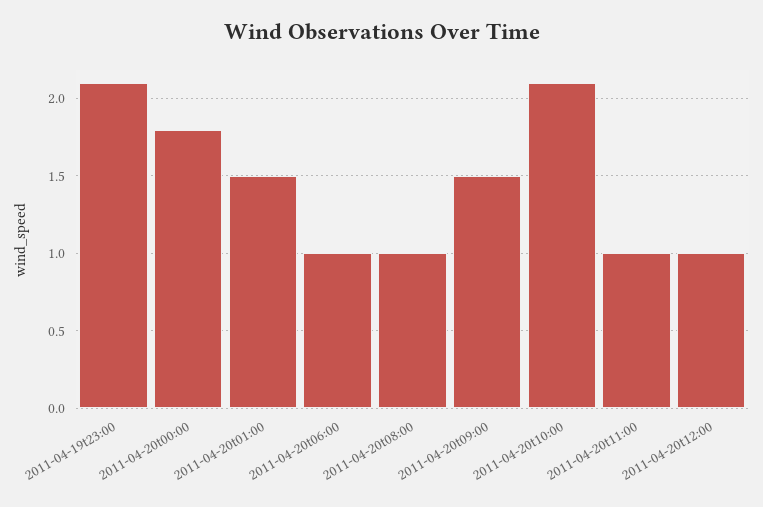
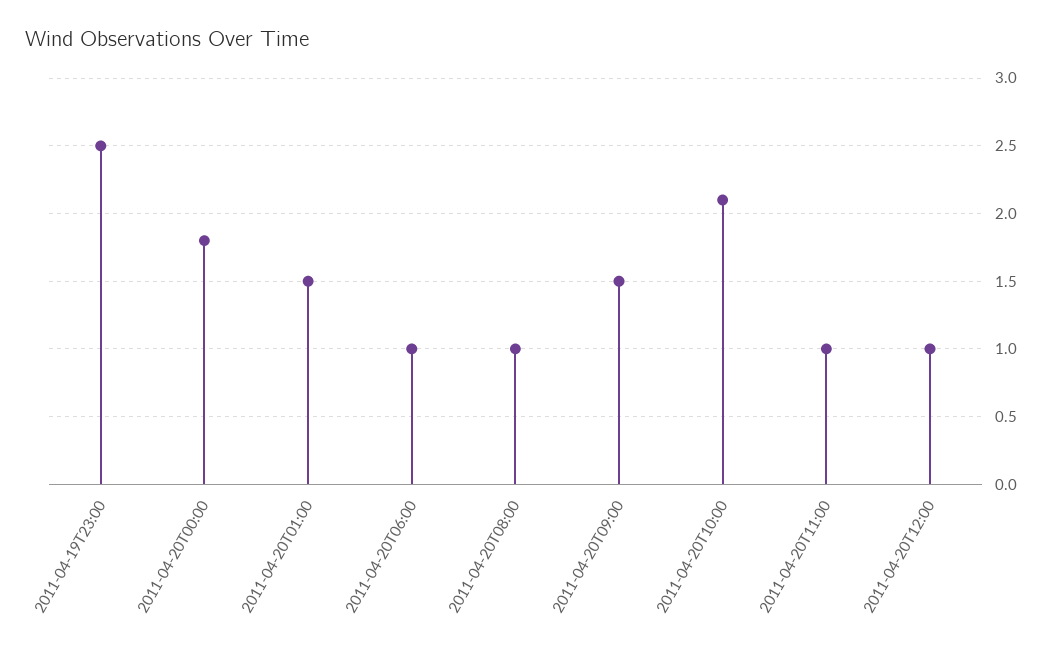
  {
-   "2011-04-19t23:00": 2.1,
+   "2011-04-19t23:00": 2.5,
    "2011-04-20t00:00": 1.8,
    "2011-04-20t01:00": 1.5,
    "2011-04-20t06:00": 1,
    "2011-04-20t08:00": 1,
    "2011-04-20t09:00": 1.5,
    "2011-04-20t10:00": 2.1,
    "2011-04-20t11:00": 1,
    "2011-04-20t12:00": 1
  }

